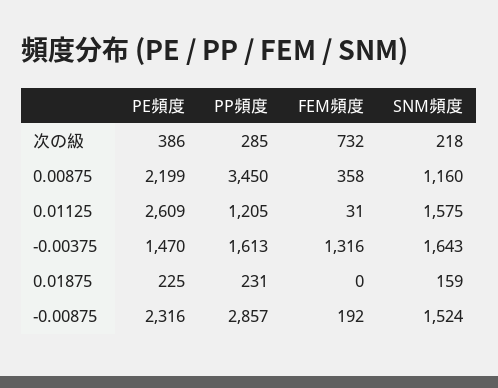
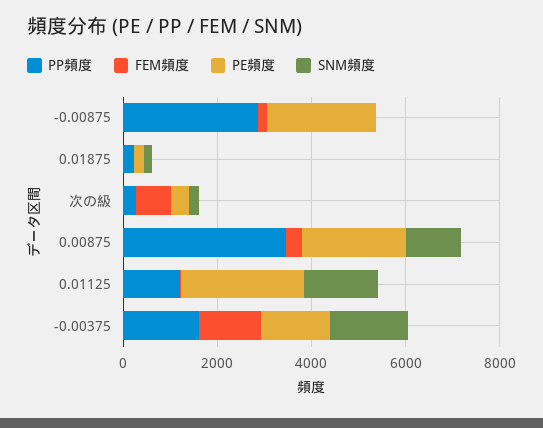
  {
    "PE頻度": {
      "次の級": 386,
      "0.00875": 2199,
      "0.01125": 2609,
      "-0.00375": 1470,
      "0.01875": 225,
      "-0.00875": 2316
    },
    "PP頻度": {
      "次の級": 285,
      "0.00875": 3450,
      "0.01125": 1205,
      "-0.00375": 1613,
      "0.01875": 231,
      "-0.00875": 2857
    },
    "FEM頻度": {
      "次の級": 732,
      "0.00875": 358,
      "0.01125": 31,
      "-0.00375": 1316,
      "0.01875": 0,
      "-0.00875": 192
    },
    "SNM頻度": {
      "次の級": 218,
      "0.00875": 1160,
      "0.01125": 1575,
      "-0.00375": 1643,
      "0.01875": 159,
-     "-0.00875": 1524
+     "-0.00875": 0
    }
  }

